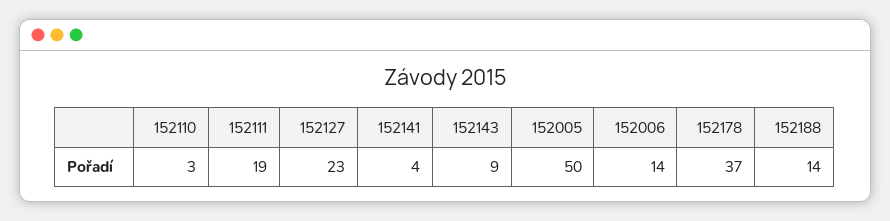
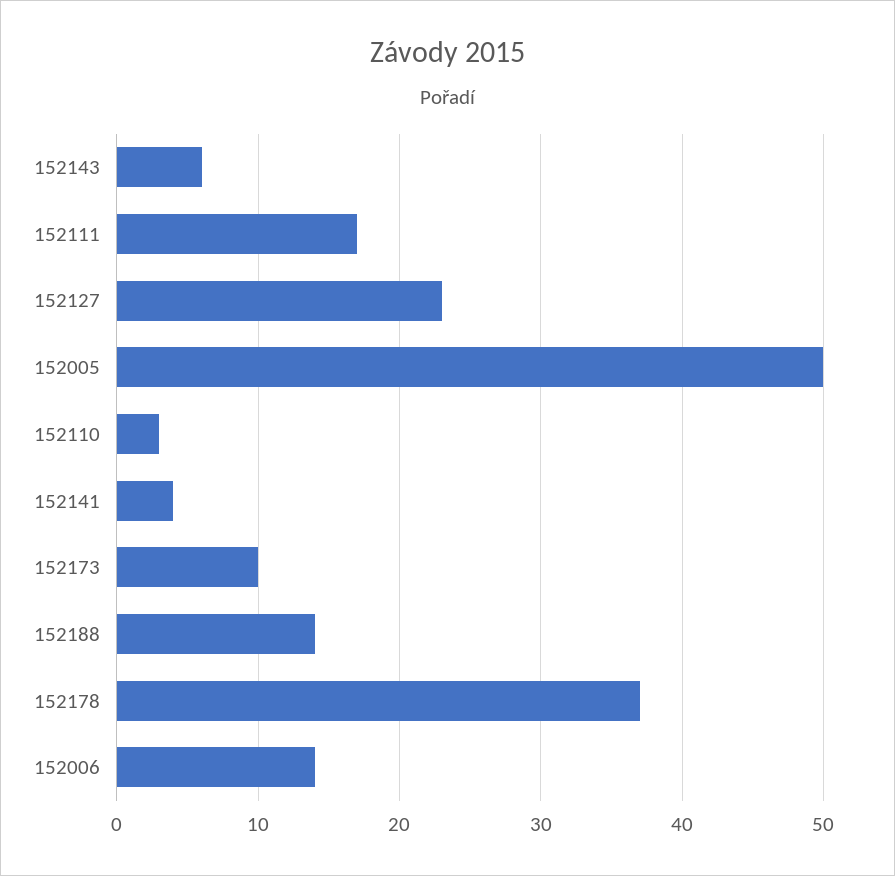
  {
    "152110": 3,
-   "152111": 19,
+   "152111": 17,
    "152127": 23,
    "152141": 4,
-   "152143": 9,
+   "152143": 6,
    "152005": 50,
    "152006": 14,
    "152178": 37,
-   "152188": 14
+   "152188": 14,
+   "152173": 10
  }

